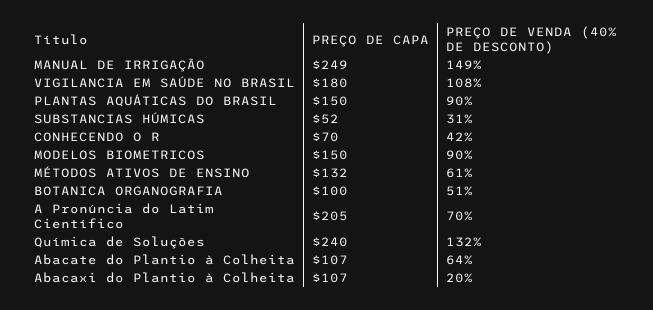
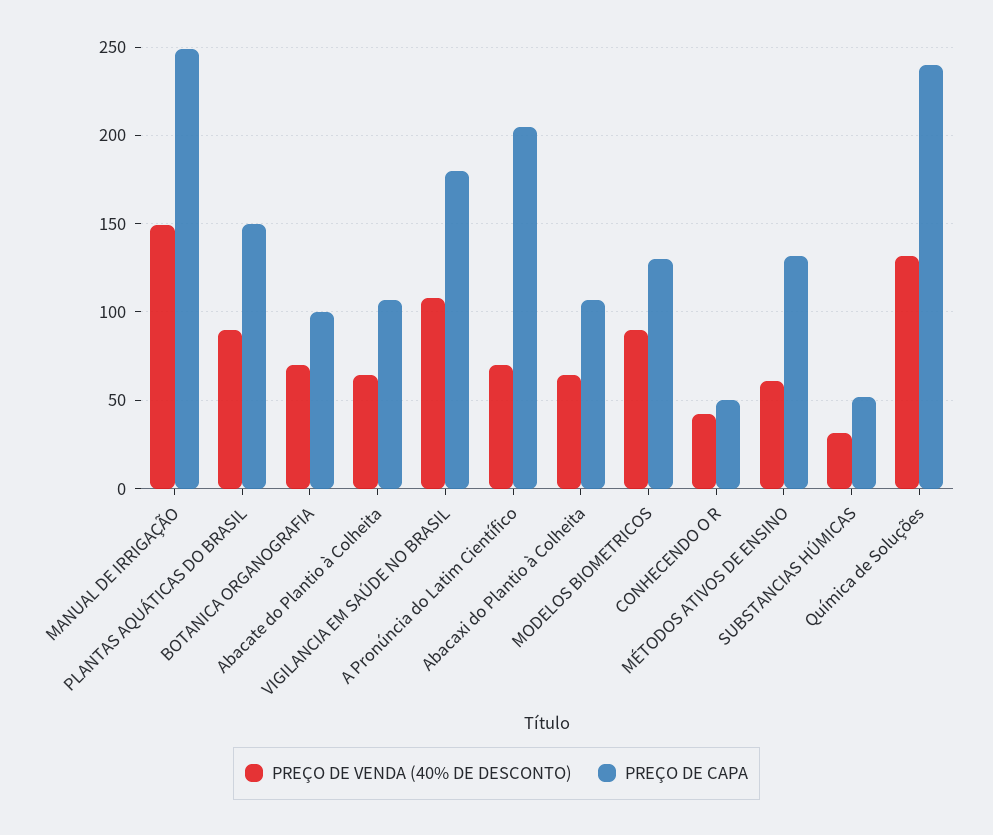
  {
    "PREÇO DE CAPA": {
      "MANUAL DE IRRIGAÇÃO": 249,
      "VIGILANCIA EM SAÚDE NO BRASIL": 180,
      "PLANTAS AQUÁTICAS DO BRASIL": 150,
      "SUBSTANCIAS HÚMICAS": 52,
-     "CONHECENDO O R": 70,
+     "CONHECENDO O R": 50,
-     "MODELOS BIOMETRICOS": 150,
+     "MODELOS BIOMETRICOS": 130,
      "MÉTODOS ATIVOS DE ENSINO": 132,
      "BOTANICA ORGANOGRAFIA": 100,
      "A Pronúncia do Latim Científico": 205,
      "Química de Soluções": 240,
      "Abacate do Plantio à Colheita": 107,
      "Abacaxi do Plantio à Colheita": 107
    },
    "PREÇO DE VENDA (40% DE DESCONTO)": {
      "MANUAL DE IRRIGAÇÃO": 149,
      "VIGILANCIA EM SAÚDE NO BRASIL": 108,
      "PLANTAS AQUÁTICAS DO BRASIL": 90,
      "SUBSTANCIAS HÚMICAS": 31,
      "CONHECENDO O R": 42,
      "MODELOS BIOMETRICOS": 90,
      "MÉTODOS ATIVOS DE ENSINO": 61,
-     "BOTANICA ORGANOGRAFIA": 51,
+     "BOTANICA ORGANOGRAFIA": 70,
      "A Pronúncia do Latim Científico": 70,
      "Química de Soluções": 132,
      "Abacate do Plantio à Colheita": 64,
-     "Abacaxi do Plantio à Colheita": 20
+     "Abacaxi do Plantio à Colheita": 65
    }
  }

